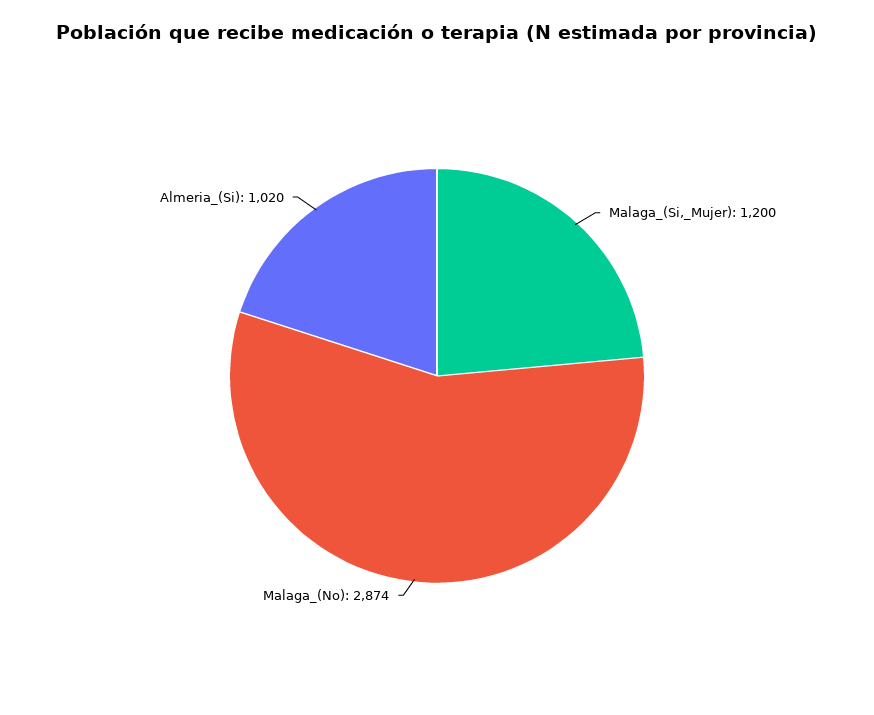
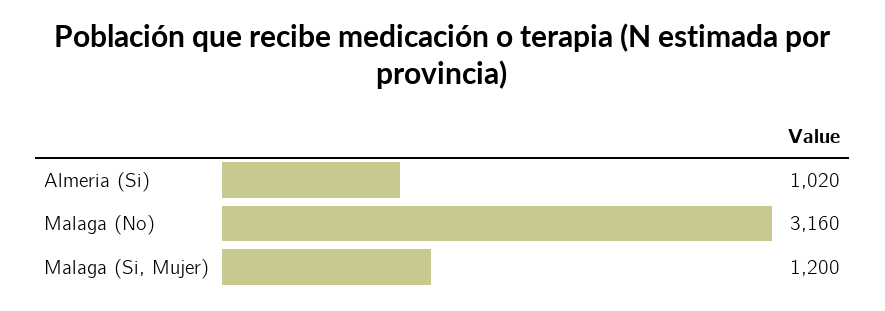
  {
    "Malaga_(Si,_Mujer)": 1200,
-   "Malaga_(No)": 2874,
+   "Malaga_(No)": 3160,
    "Almeria_(Si)": 1020
  }

